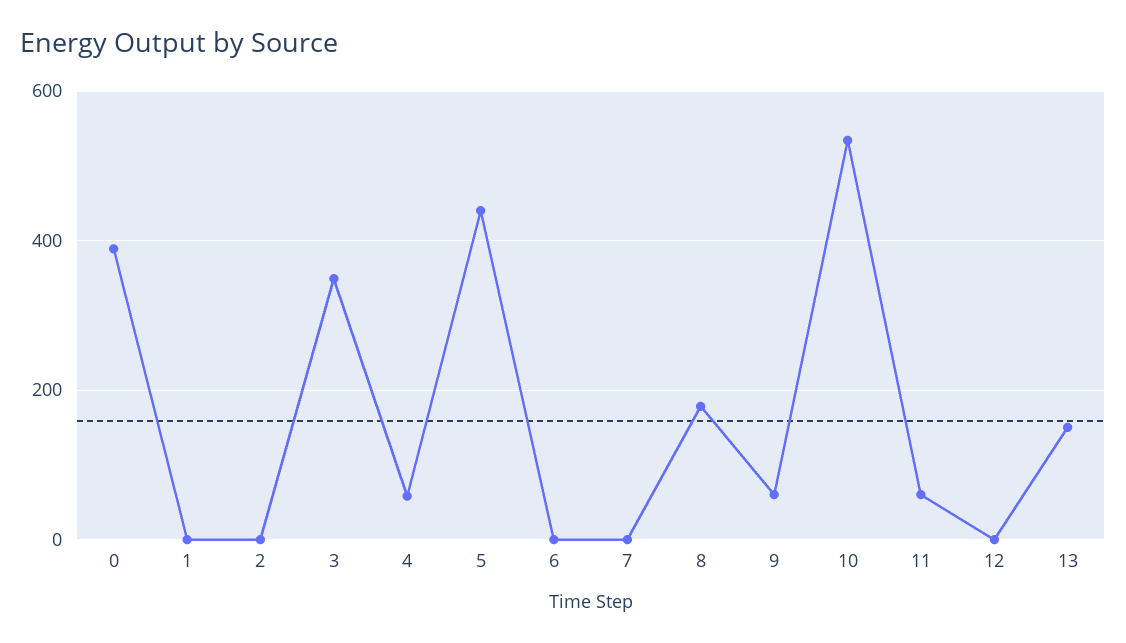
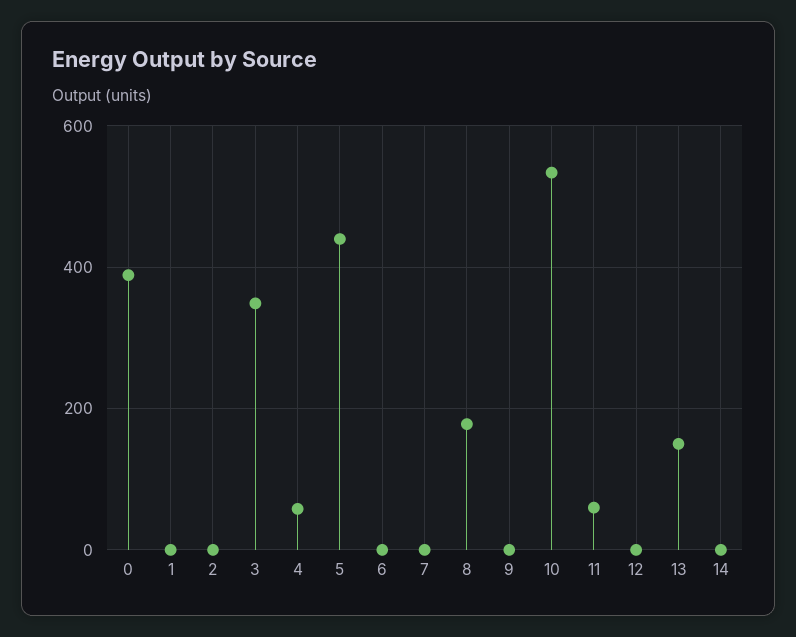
  {
    "0": 380,
    "1": 0,
    "2": 0,
    "3": 340,
    "4": 60,
    "5": 440,
    "6": 0,
    "7": 0,
    "8": 180,
-   "9": 60,
+   "9": 0,
    "10": 540,
    "11": 60,
    "12": 0,
-   "13": 160
+   "13": 160,
+   "14": 0
  }

